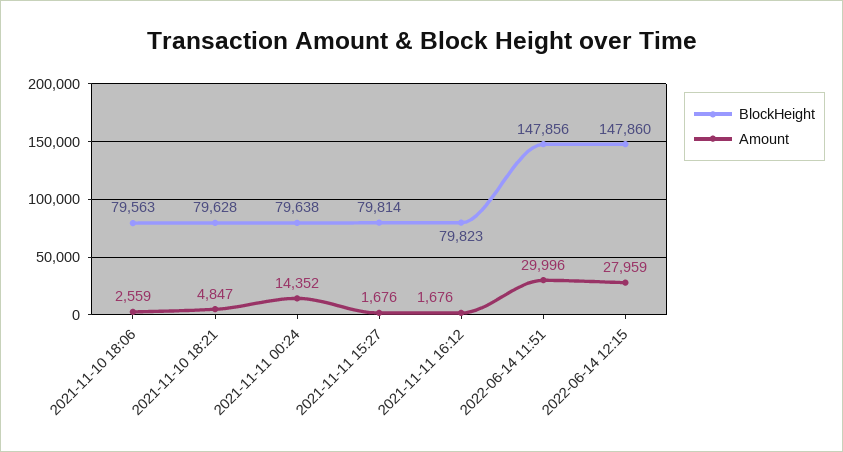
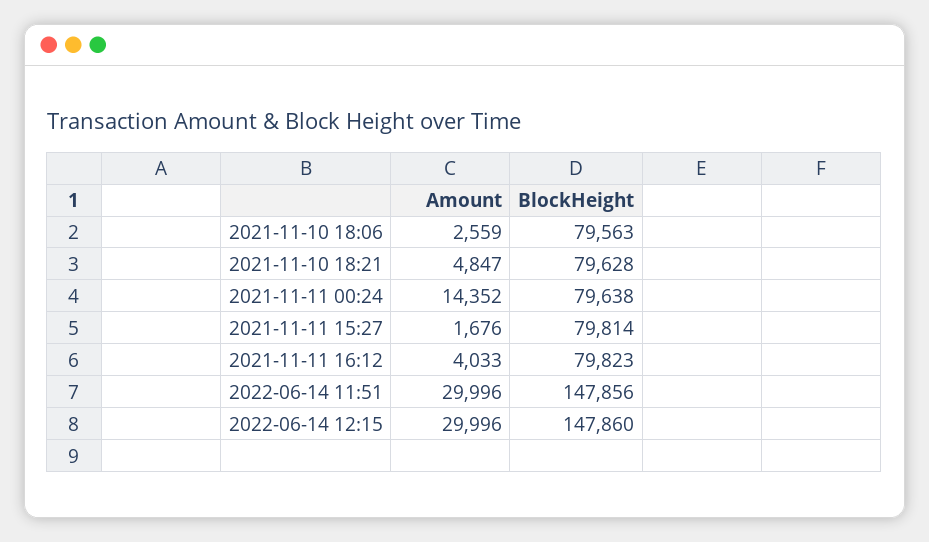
  {
    "BlockHeight": {
      "2021-11-10 18:06": 79563,
      "2021-11-10 18:21": 79628,
      "2021-11-11 00:24": 79638,
      "2021-11-11 15:27": 79814,
      "2021-11-11 16:12": 79823,
      "2022-06-14 11:51": 147856,
      "2022-06-14 12:15": 147860
    },
    "Amount": {
      "2021-11-10 18:06": 2559,
      "2021-11-10 18:21": 4847,
      "2021-11-11 00:24": 14352,
      "2021-11-11 15:27": 1676,
-     "2021-11-11 16:12": 1676,
+     "2021-11-11 16:12": 4033,
      "2022-06-14 11:51": 29996,
-     "2022-06-14 12:15": 27959
+     "2022-06-14 12:15": 29996
    }
  }

